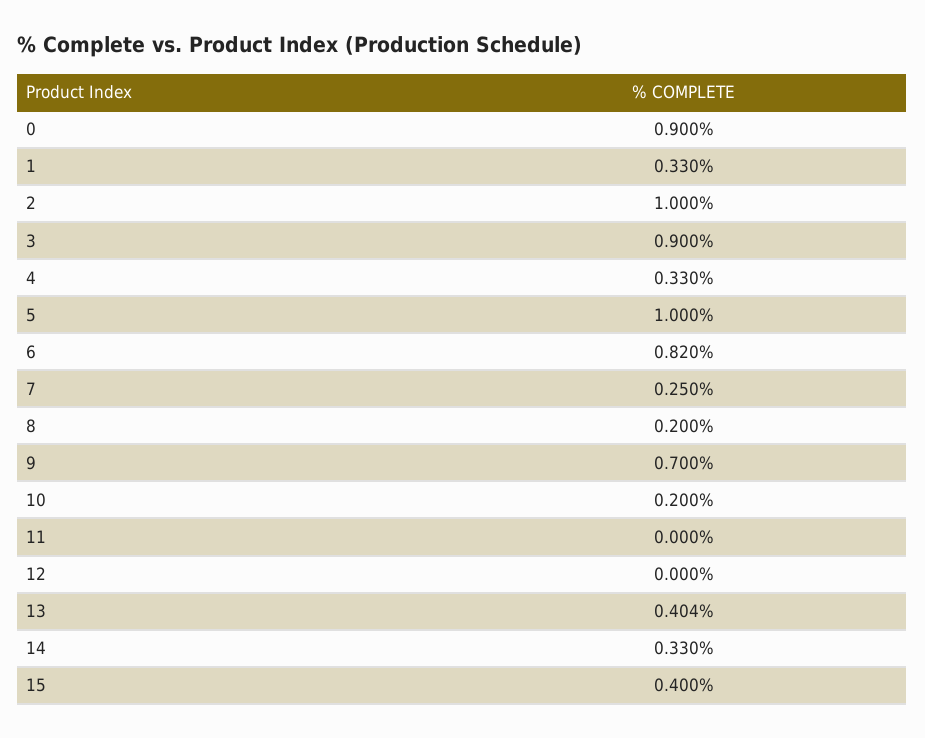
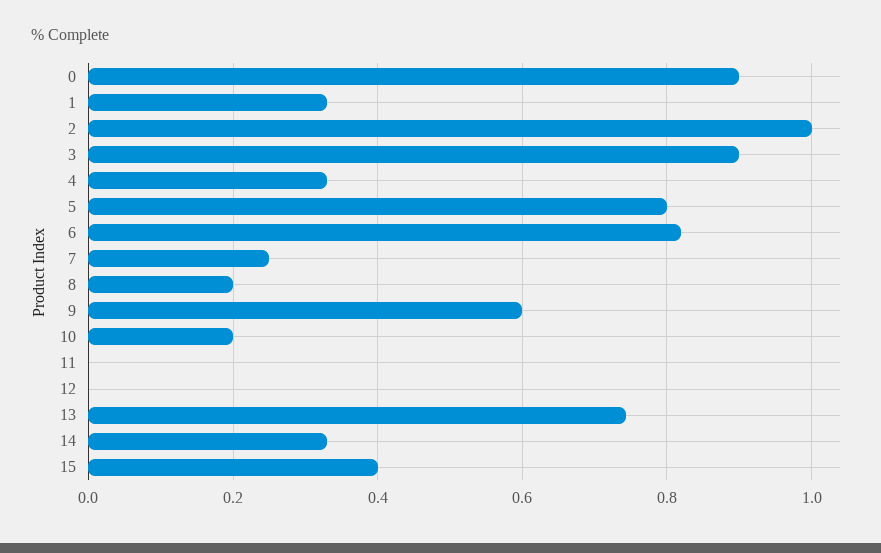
  {
    "0": 0.9,
    "1": 0.33,
    "2": 1,
    "3": 0.9,
    "4": 0.33,
-   "5": 1,
+   "5": 0.8,
    "6": 0.82,
    "7": 0.25,
    "8": 0.2,
-   "9": 0.7,
+   "9": 0.6,
    "10": 0.2,
    "11": 0,
    "12": 0,
-   "13": 0.404,
+   "13": 0.74,
    "14": 0.33,
    "15": 0.4
  }

